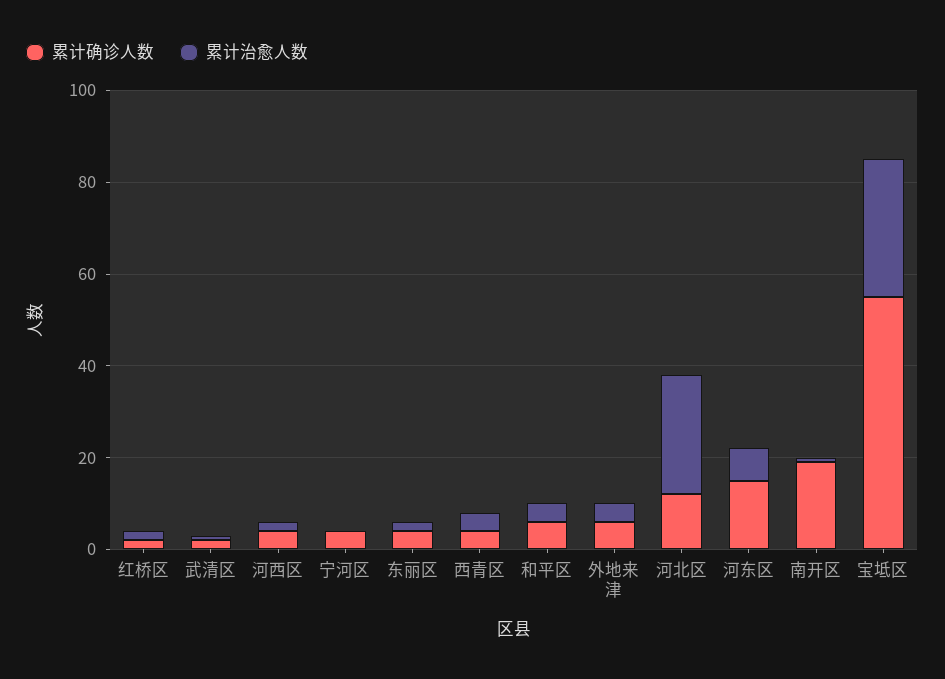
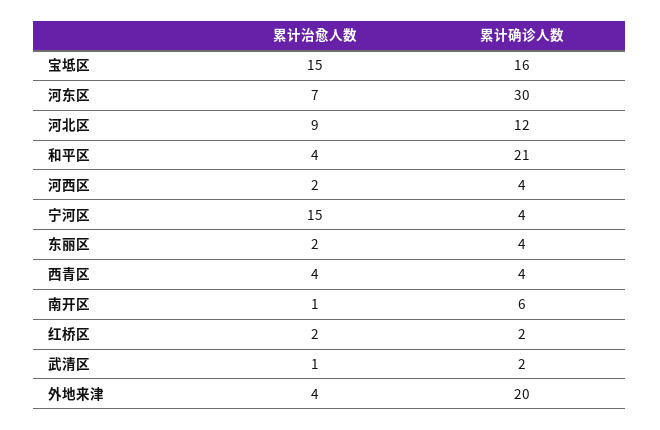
  {
    "累计确诊人数": {
      "红桥区": 2,
      "武清区": 2,
      "河西区": 4,
      "宁河区": 4,
      "东丽区": 4,
      "西青区": 4,
-     "和平区": 5,
+     "和平区": 21,
-     "外地来津": 5,
+     "外地来津": 20,
      "河北区": 12,
-     "河东区": 15,
+     "河东区": 30,
-     "南开区": 20,
+     "南开区": 6,
-     "宝坻区": 55
+     "宝坻区": 16
    },
    "累计治愈人数": {
      "红桥区": 2,
      "武清区": 1,
      "河西区": 2,
-     "宁河区": 0,
+     "宁河区": 15,
      "东丽区": 2,
      "西青区": 4,
      "和平区": 4,
      "外地来津": 4,
-     "河北区": 25,
+     "河北区": 9,
      "河东区": 7,
      "南开区": 1,
-     "宝坻区": 30
+     "宝坻区": 15
    }
  }

